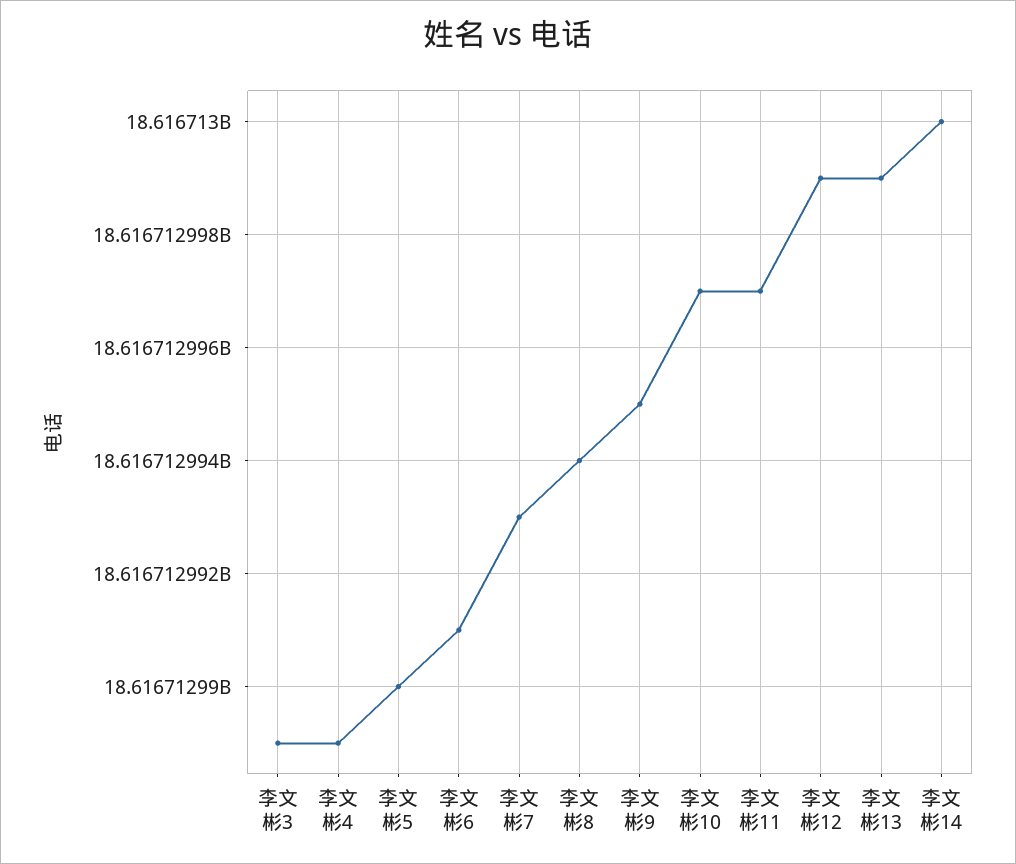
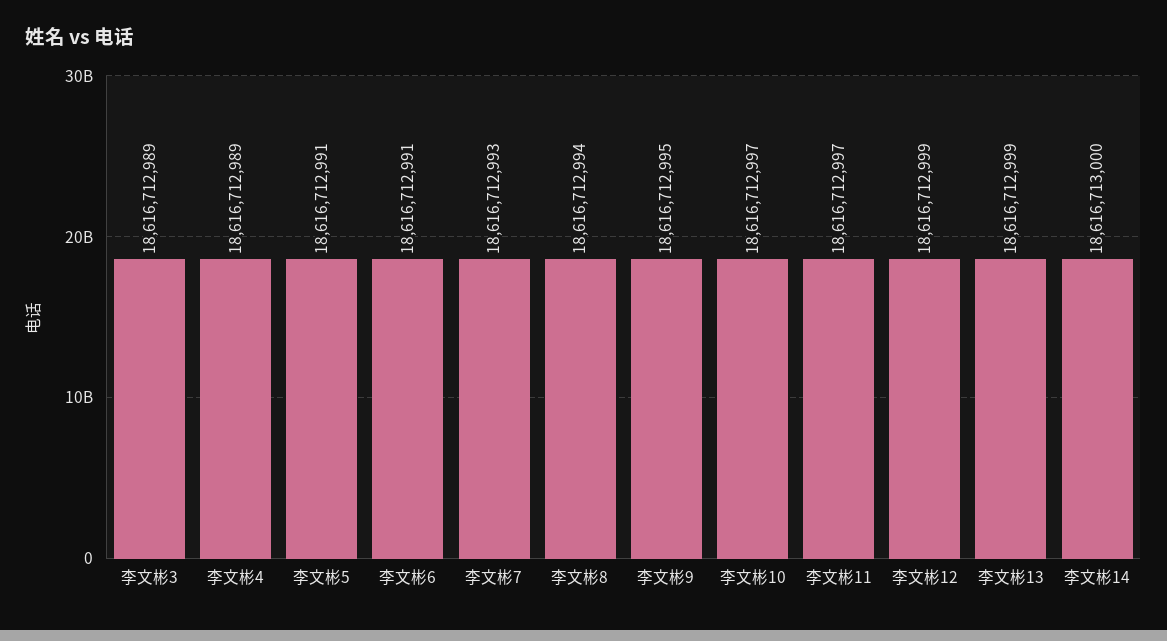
  {
    "李文彬3": 18616712989,
    "李文彬4": 18616712989,
-   "李文彬5": 18616712990,
+   "李文彬5": 18616712991,
    "李文彬6": 18616712991,
    "李文彬7": 18616712993,
    "李文彬8": 18616712994,
    "李文彬9": 18616712995,
    "李文彬10": 18616712997,
    "李文彬11": 18616712997,
    "李文彬12": 18616712999,
    "李文彬13": 18616712999,
    "李文彬14": 18616713000
  }

